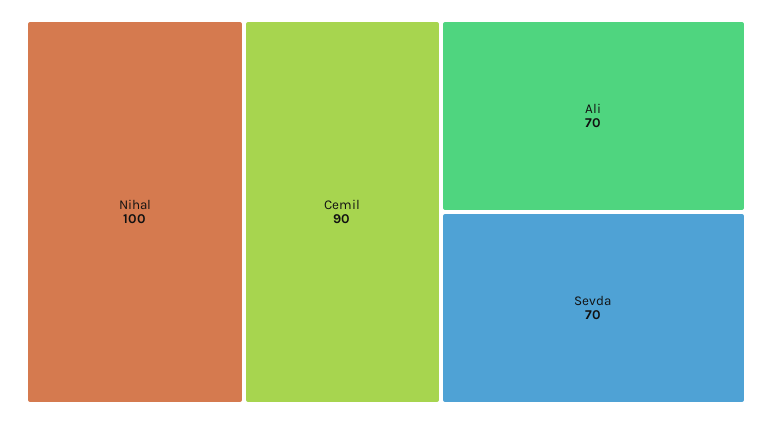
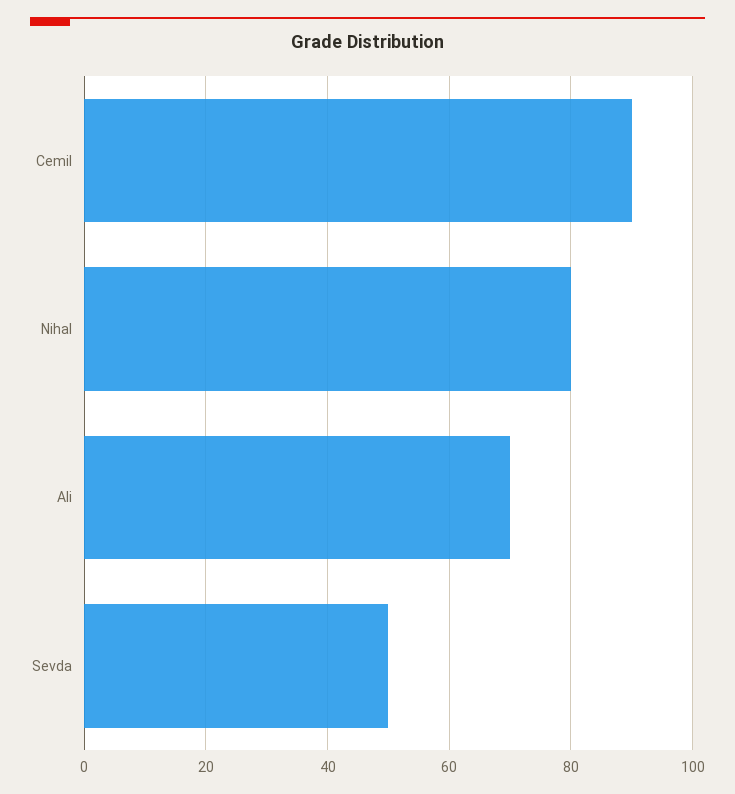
  {
-   "Nihal": 100,
+   "Nihal": 80,
    "Cemil": 90,
    "Ali": 70,
-   "Sevda": 70
+   "Sevda": 50
  }

